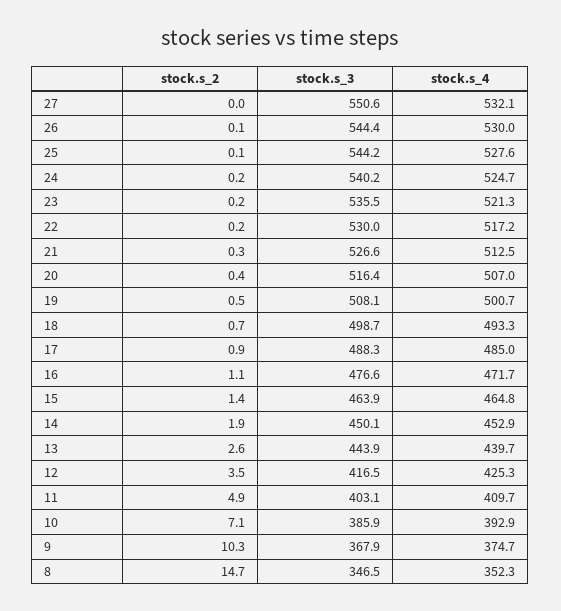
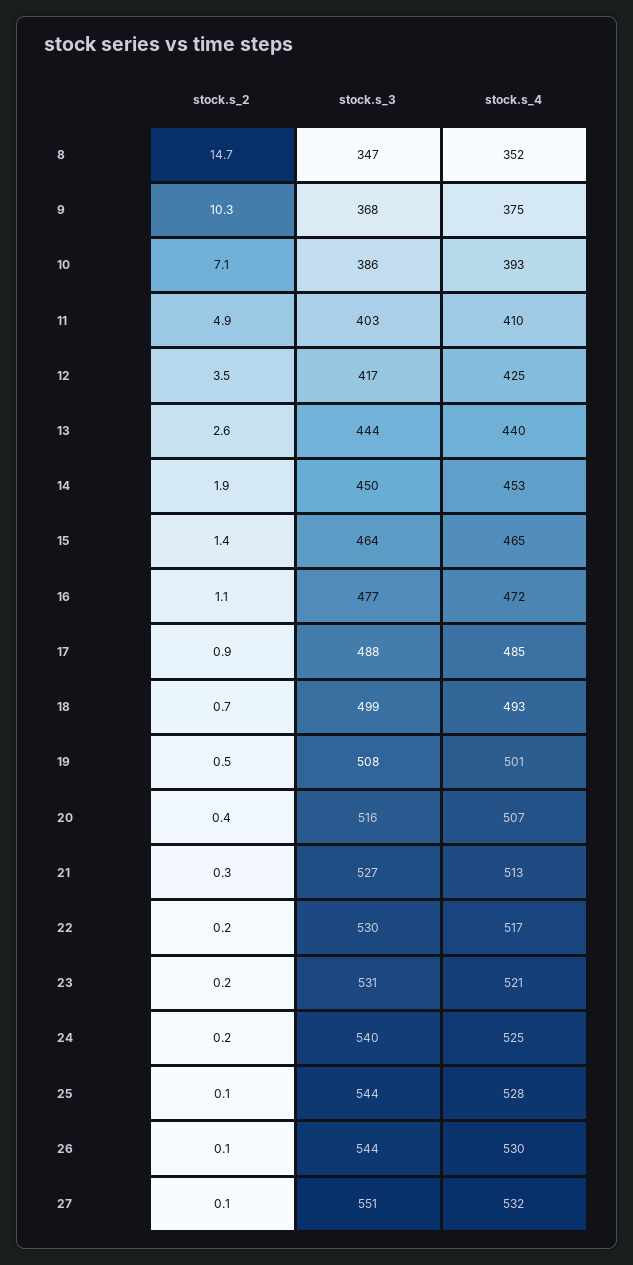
  {
    "stock.s_2": {
-     "27": 0,
+     "27": 0.1,
      "26": 0.1,
      "25": 0.1,
      "24": 0.2,
      "23": 0.2,
      "22": 0.2,
      "21": 0.3,
      "20": 0.4,
      "19": 0.5,
      "18": 0.7,
      "17": 0.9,
      "16": 1.1,
      "15": 1.4,
      "14": 1.9,
      "13": 2.6,
      "12": 3.5,
      "11": 4.9,
      "10": 7.1,
      "9": 10.3,
      "8": 14.7
    },
    "stock.s_3": {
      "27": 550.6,
      "26": 544.4,
      "25": 544.2,
      "24": 540.2,
-     "23": 535.5,
+     "23": 531,
      "22": 530,
      "21": 526.6,
      "20": 516.4,
      "19": 508.1,
      "18": 498.7,
      "17": 488.3,
      "16": 476.6,
      "15": 463.9,
      "14": 450.1,
      "13": 443.9,
      "12": 416.5,
      "11": 403.1,
      "10": 385.9,
      "9": 367.9,
      "8": 346.5
    },
    "stock.s_4": {
      "27": 532.1,
      "26": 530,
      "25": 527.6,
      "24": 524.7,
      "23": 521.3,
      "22": 517.2,
      "21": 512.5,
      "20": 507,
      "19": 500.7,
      "18": 493.3,
      "17": 485,
      "16": 471.7,
      "15": 464.8,
      "14": 452.9,
      "13": 439.7,
      "12": 425.3,
      "11": 409.7,
      "10": 392.9,
      "9": 374.7,
      "8": 352.3
    }
  }

